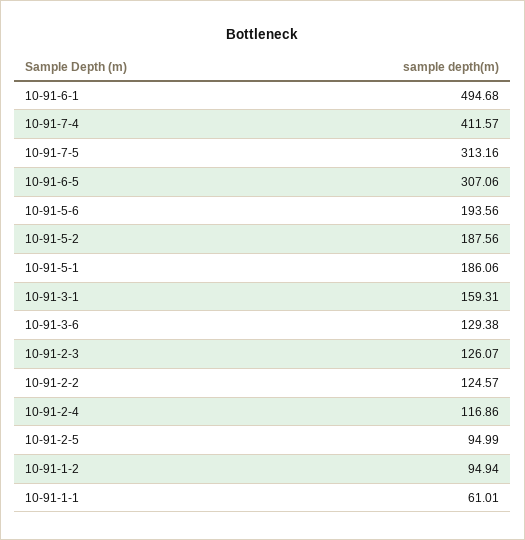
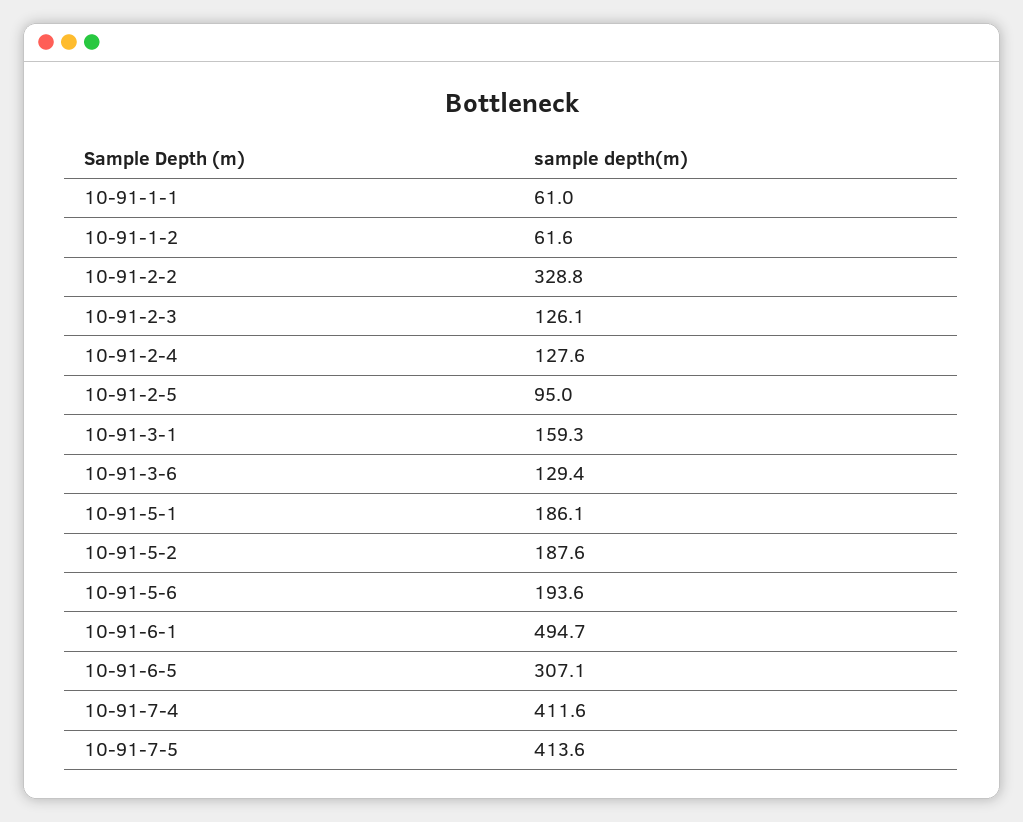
  {
    "10-91-6-1": 494.68,
    "10-91-7-4": 411.57,
-   "10-91-7-5": 313.16,
+   "10-91-7-5": 413.6,
    "10-91-6-5": 307.06,
    "10-91-5-6": 193.56,
    "10-91-5-2": 187.56,
    "10-91-5-1": 186.06,
    "10-91-3-1": 159.31,
    "10-91-3-6": 129.38,
    "10-91-2-3": 126.07,
-   "10-91-2-2": 124.57,
+   "10-91-2-2": 328.8,
-   "10-91-2-4": 116.86,
+   "10-91-2-4": 127.6,
    "10-91-2-5": 94.99,
-   "10-91-1-2": 94.94,
+   "10-91-1-2": 61.6,
    "10-91-1-1": 61.01
  }

